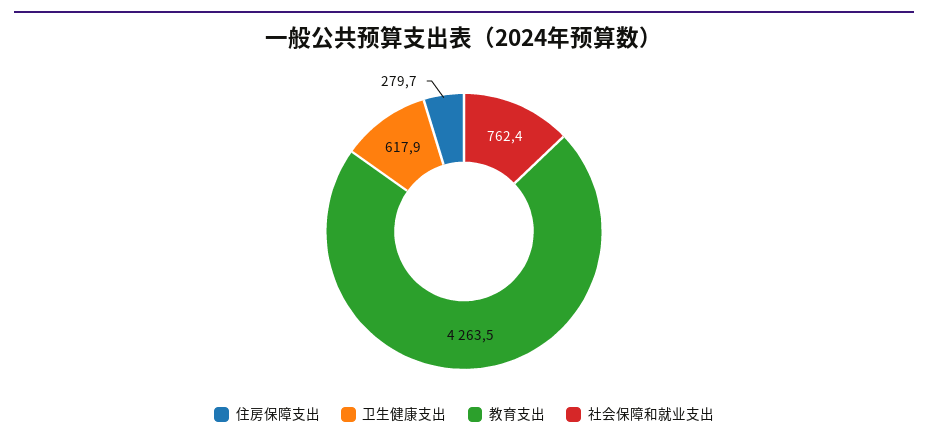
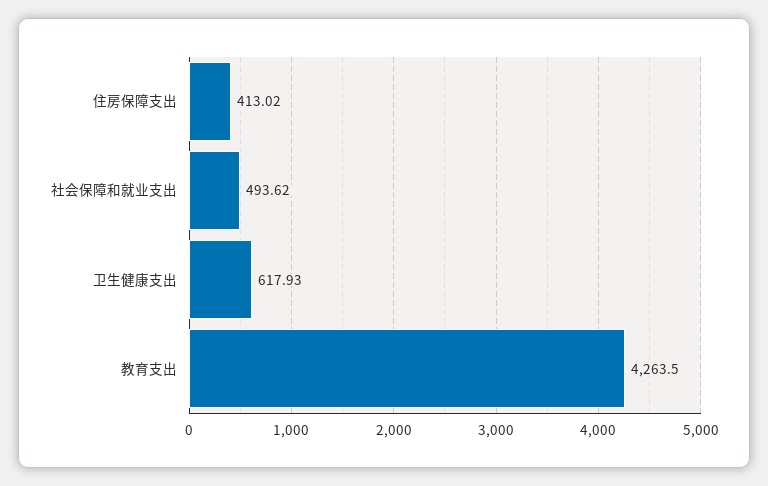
  {
-   "住房保障支出": 279.7,
+   "住房保障支出": 413.02,
    "卫生健康支出": 617.93,
    "教育支出": 4263.5,
-   "社会保障和就业支出": 762.4
+   "社会保障和就业支出": 493.62
  }

